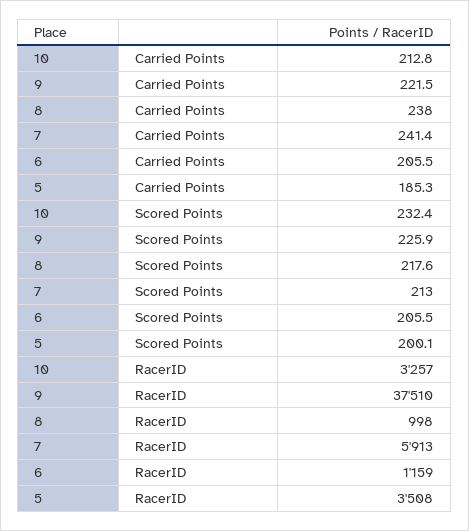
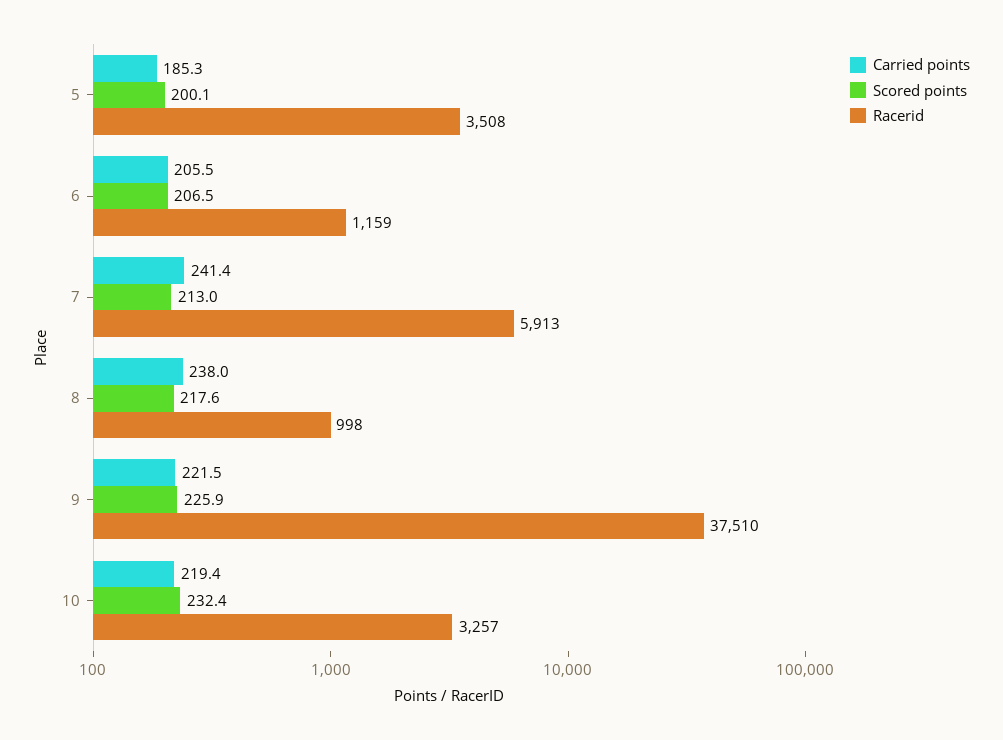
  {
    "Carried Points": {
-     "10": 212.8,
+     "10": 219.4,
      "9": 221.5,
      "8": 238,
      "7": 241.4,
      "6": 205.5,
      "5": 185.3
    },
    "Scored Points": {
      "10": 232.4,
      "9": 225.9,
      "8": 217.6,
      "7": 213,
-     "6": 205.5,
+     "6": 206.5,
      "5": 200.1
    },
    "RacerID": {
      "10": 3257,
      "9": 37510,
      "8": 998,
      "7": 5913,
      "6": 1159,
      "5": 3508
    }
  }

